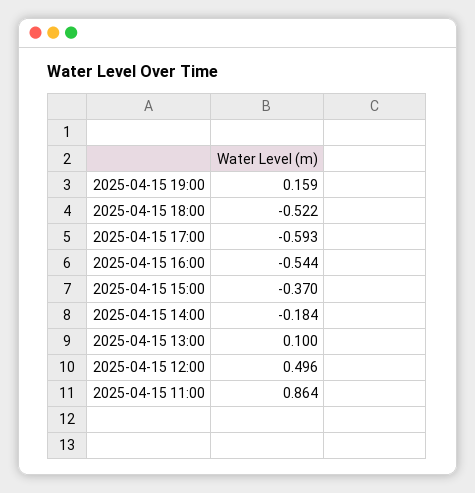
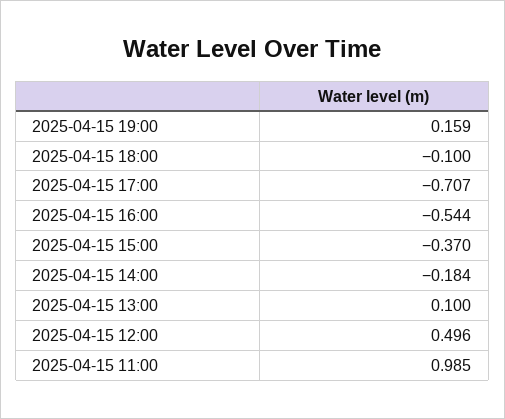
  {
    "2025-04-15 19:00": 0.159,
-   "2025-04-15 18:00": -0.522,
+   "2025-04-15 18:00": -0.1,
-   "2025-04-15 17:00": -0.593,
+   "2025-04-15 17:00": -0.707,
    "2025-04-15 16:00": -0.544,
    "2025-04-15 15:00": -0.37,
    "2025-04-15 14:00": -0.184,
    "2025-04-15 13:00": 0.1,
    "2025-04-15 12:00": 0.496,
-   "2025-04-15 11:00": 0.864
+   "2025-04-15 11:00": 0.985
  }

